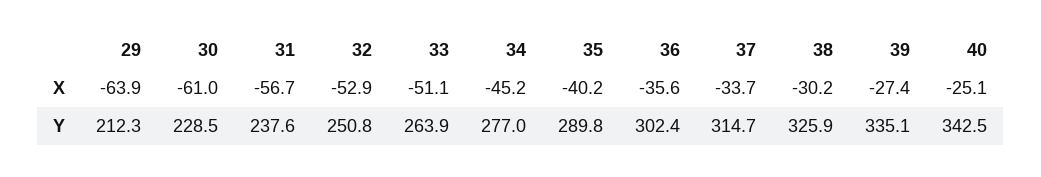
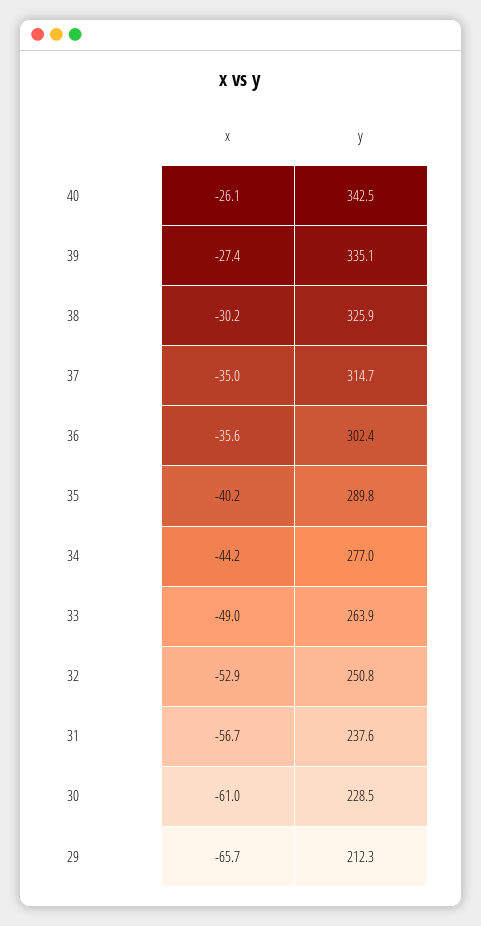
  {
    "29": {
-     "X": -63.9,
+     "X": -65.7,
      "Y": 212.3
    },
    "30": {
      "X": -61,
      "Y": 228.5
    },
    "31": {
      "X": -56.7,
      "Y": 237.6
    },
    "32": {
      "X": -52.9,
      "Y": 250.8
    },
    "33": {
-     "X": -51.1,
+     "X": -49,
      "Y": 263.9
    },
    "34": {
-     "X": -45.2,
+     "X": -44.2,
      "Y": 277
    },
    "35": {
      "X": -40.2,
      "Y": 289.8
    },
    "36": {
      "X": -35.6,
      "Y": 302.4
    },
    "37": {
-     "X": -33.7,
+     "X": -35,
      "Y": 314.7
    },
    "38": {
      "X": -30.2,
      "Y": 325.9
    },
    "39": {
      "X": -27.4,
      "Y": 335.1
    },
    "40": {
-     "X": -25.1,
+     "X": -26.1,
      "Y": 342.5
    }
  }

